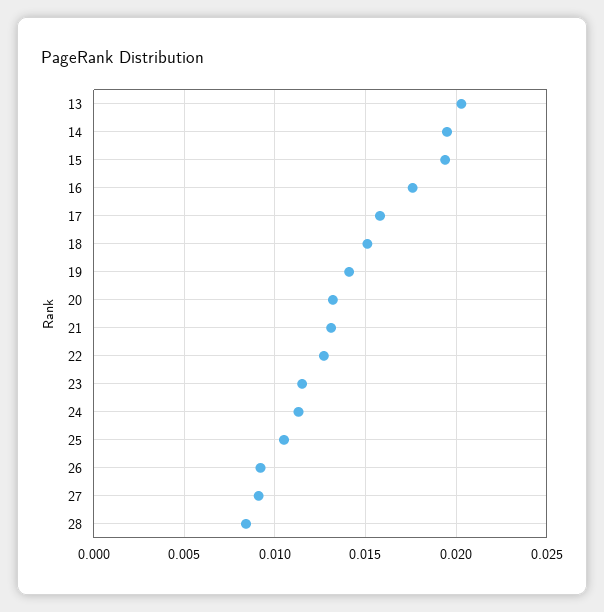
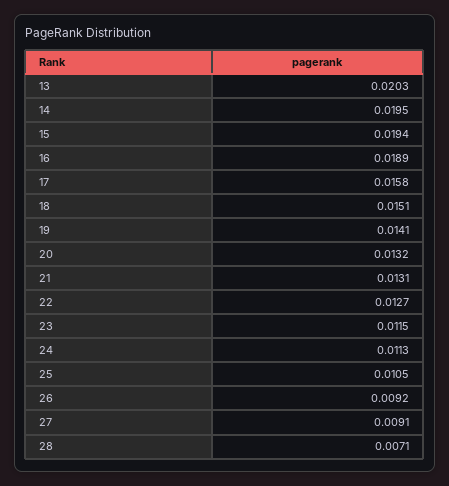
  {
    "13": 0.0203,
    "14": 0.0195,
    "15": 0.0194,
-   "16": 0.0175,
+   "16": 0.0189,
    "17": 0.0158,
    "18": 0.0151,
    "19": 0.0141,
    "20": 0.0132,
    "21": 0.0131,
    "22": 0.0127,
    "23": 0.0115,
    "24": 0.0113,
    "25": 0.0105,
    "26": 0.0092,
    "27": 0.0091,
-   "28": 0.0085
+   "28": 0.0071
  }

